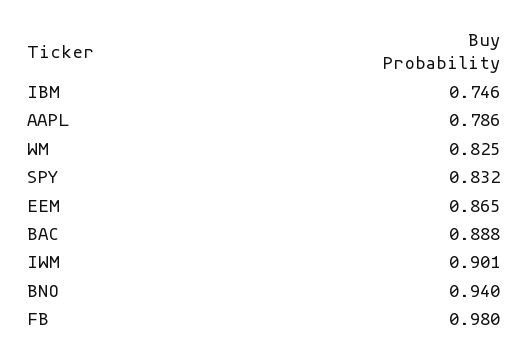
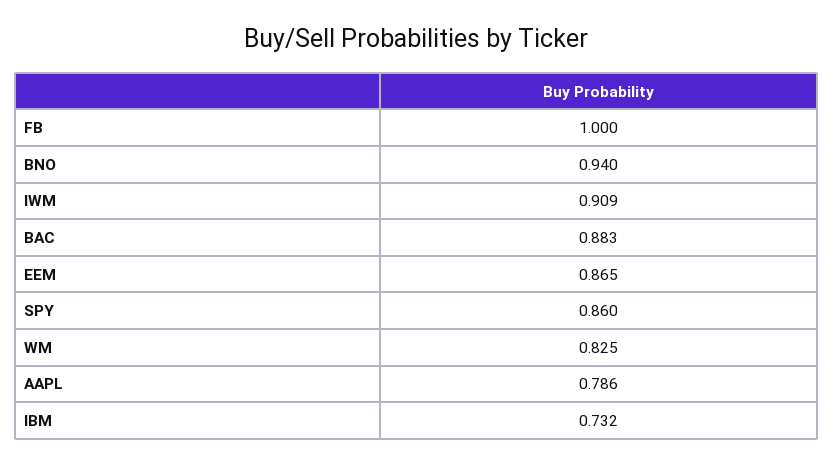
  {
-   "IBM": 0.746,
+   "IBM": 0.732,
    "AAPL": 0.786,
    "WM": 0.825,
-   "SPY": 0.832,
+   "SPY": 0.86,
    "EEM": 0.865,
-   "BAC": 0.888,
+   "BAC": 0.883,
-   "IWM": 0.901,
+   "IWM": 0.909,
    "BNO": 0.94,
-   "FB": 0.98
+   "FB": 1
  }

